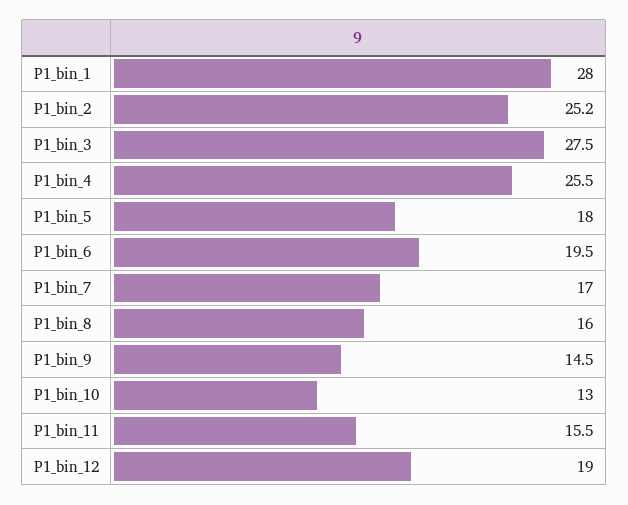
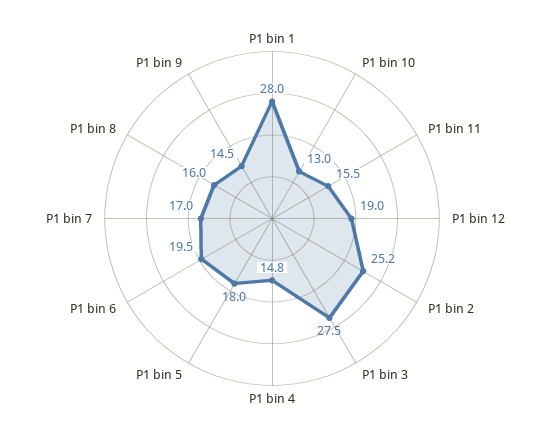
  {
    "P1_bin_1": 28,
    "P1_bin_2": 25.2,
    "P1_bin_3": 27.5,
-   "P1_bin_4": 25.5,
+   "P1_bin_4": 14.8,
    "P1_bin_5": 18,
    "P1_bin_6": 19.5,
    "P1_bin_7": 17,
    "P1_bin_8": 16,
    "P1_bin_9": 14.5,
    "P1_bin_10": 13,
    "P1_bin_11": 15.5,
    "P1_bin_12": 19
  }

